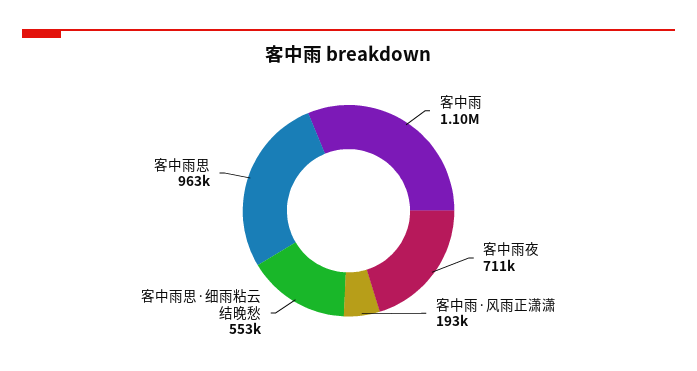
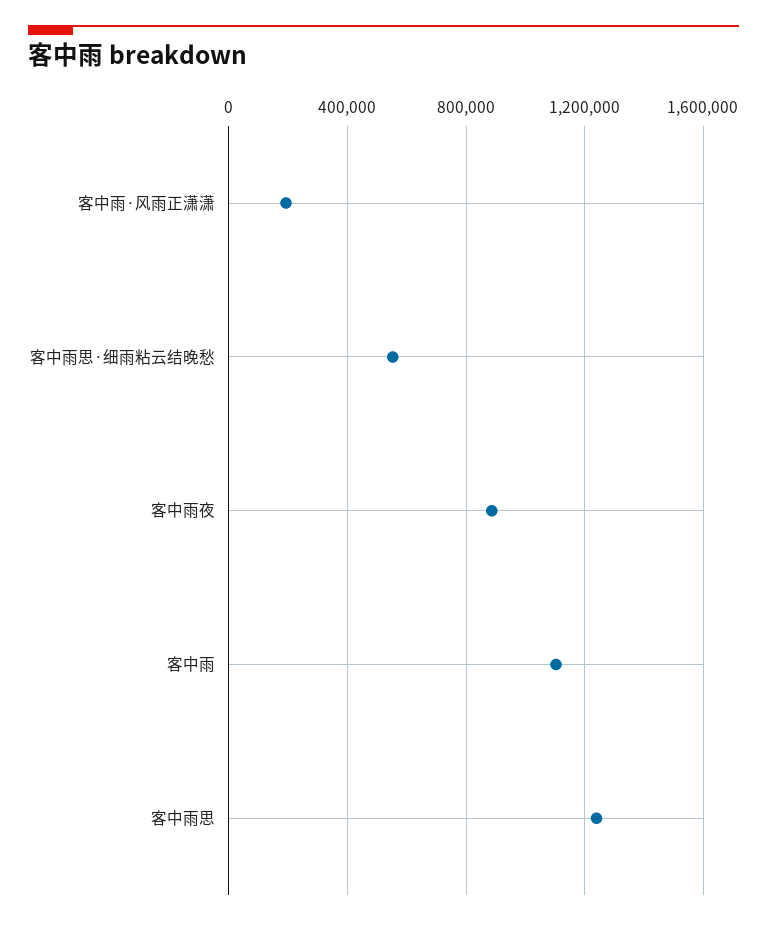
  {
    "客中雨": 1100000,
-   "客中雨夜": 711000,
+   "客中雨夜": 900000,
    "客中雨·风雨正潇潇": 193000,
    "客中雨思·细雨粘云结晚愁": 553000,
-   "客中雨思": 963000
+   "客中雨思": 1250000
  }

